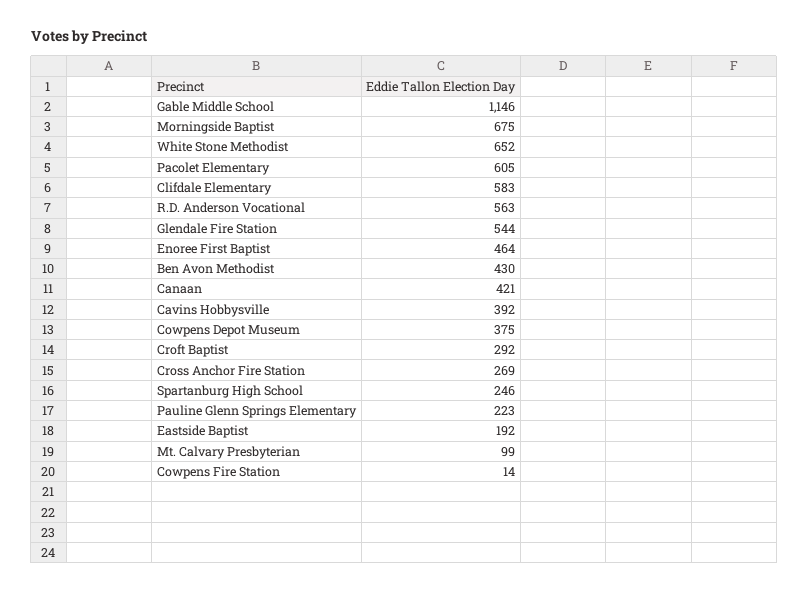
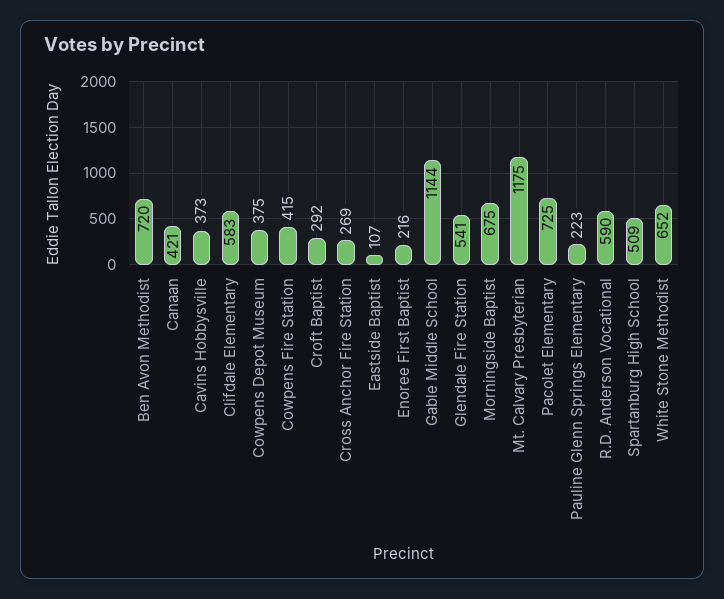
  {
-   "Gable Middle School": 1146,
+   "Gable Middle School": 1144,
    "Morningside Baptist": 675,
    "White Stone Methodist": 652,
-   "Pacolet Elementary": 605,
+   "Pacolet Elementary": 725,
    "Clifdale Elementary": 583,
-   "R.D. Anderson Vocational": 563,
+   "R.D. Anderson Vocational": 590,
-   "Glendale Fire Station": 544,
+   "Glendale Fire Station": 541,
-   "Enoree First Baptist": 464,
+   "Enoree First Baptist": 216,
-   "Ben Avon Methodist": 430,
+   "Ben Avon Methodist": 720,
    "Canaan": 421,
-   "Cavins Hobbysville": 392,
+   "Cavins Hobbysville": 373,
    "Cowpens Depot Museum": 375,
    "Croft Baptist": 292,
    "Cross Anchor Fire Station": 269,
-   "Spartanburg High School": 246,
+   "Spartanburg High School": 509,
    "Pauline Glenn Springs Elementary": 223,
-   "Eastside Baptist": 192,
+   "Eastside Baptist": 107,
-   "Mt. Calvary Presbyterian": 99,
+   "Mt. Calvary Presbyterian": 1175,
-   "Cowpens Fire Station": 14
+   "Cowpens Fire Station": 415
  }

